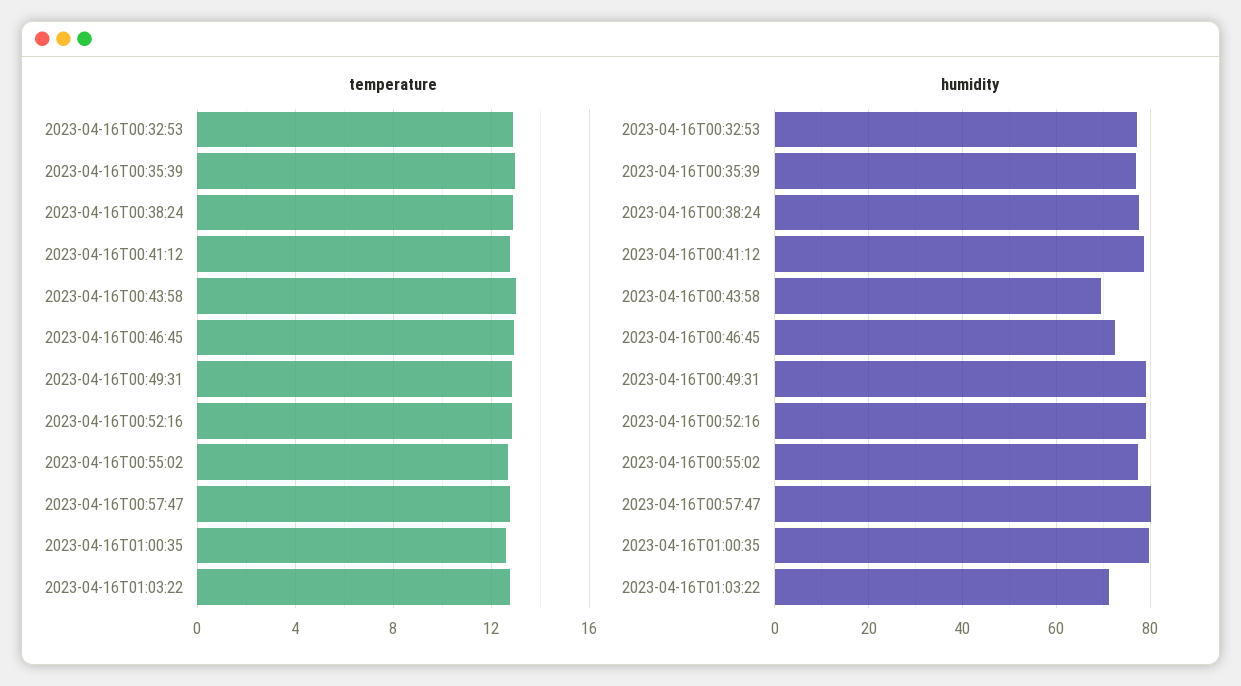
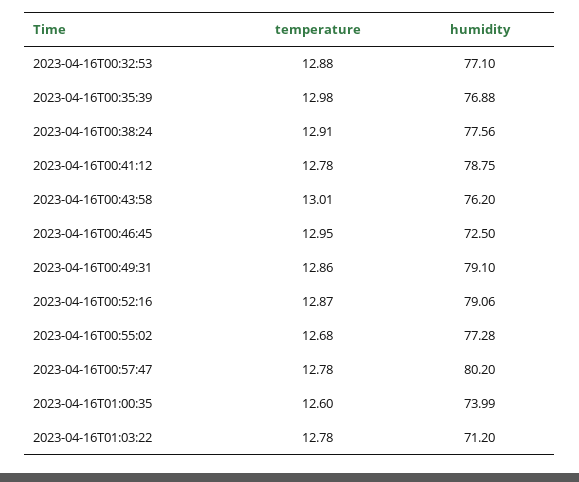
  {
    "temperature": {
      "2023-04-16T00:32:53": 12.88,
      "2023-04-16T00:35:39": 12.98,
      "2023-04-16T00:38:24": 12.91,
      "2023-04-16T00:41:12": 12.78,
      "2023-04-16T00:43:58": 13.01,
      "2023-04-16T00:46:45": 12.95,
      "2023-04-16T00:49:31": 12.86,
      "2023-04-16T00:52:16": 12.87,
      "2023-04-16T00:55:02": 12.68,
      "2023-04-16T00:57:47": 12.78,
      "2023-04-16T01:00:35": 12.6,
      "2023-04-16T01:03:22": 12.78
    },
    "humidity": {
      "2023-04-16T00:32:53": 77.1,
      "2023-04-16T00:35:39": 76.88,
      "2023-04-16T00:38:24": 77.56,
      "2023-04-16T00:41:12": 78.75,
-     "2023-04-16T00:43:58": 70,
+     "2023-04-16T00:43:58": 76.2,
      "2023-04-16T00:46:45": 72.5,
      "2023-04-16T00:49:31": 79.1,
      "2023-04-16T00:52:16": 79.06,
      "2023-04-16T00:55:02": 77.28,
      "2023-04-16T00:57:47": 80.2,
-     "2023-04-16T01:00:35": 80,
+     "2023-04-16T01:00:35": 73.99,
      "2023-04-16T01:03:22": 71.2
    }
  }

